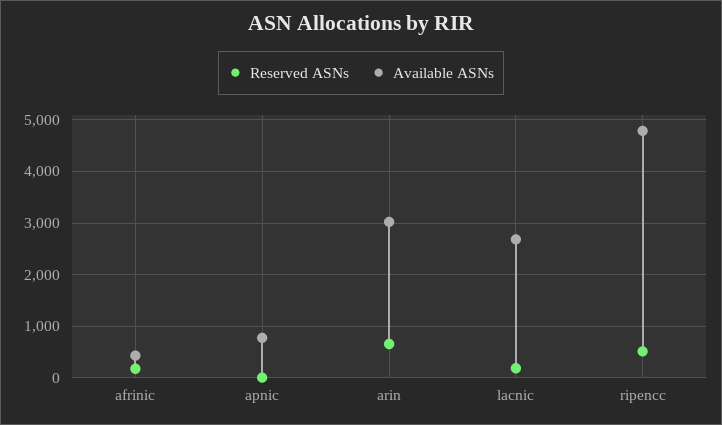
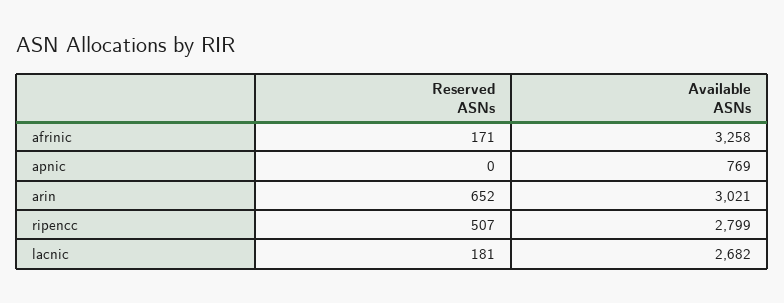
  {
    "Reserved ASNs": {
      "afrinic": 171,
      "apnic": 0,
      "arin": 652,
      "lacnic": 181,
      "ripencc": 507
    },
    "Available ASNs": {
-     "afrinic": 400,
+     "afrinic": 3258,
      "apnic": 769,
      "arin": 3021,
      "lacnic": 2682,
-     "ripencc": 4800
+     "ripencc": 2799
    }
  }

